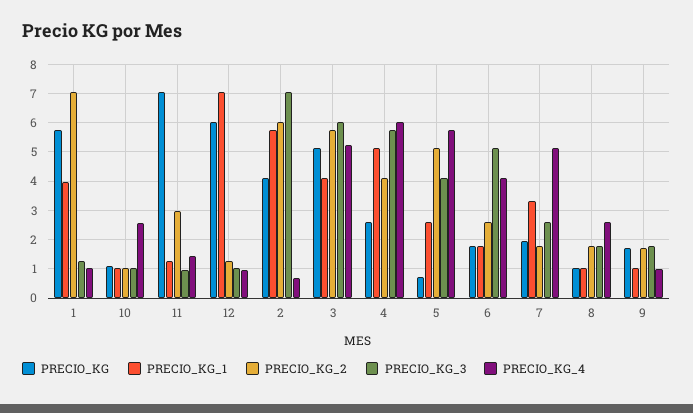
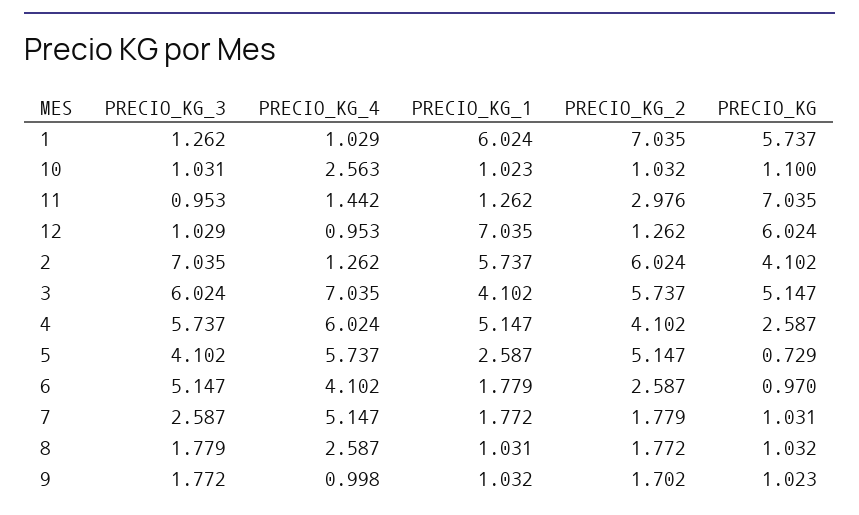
  {
    "PRECIO_KG": {
      "1": 5.737,
      "10": 1.1,
      "11": 7.035,
      "12": 6.024,
      "2": 4.102,
      "3": 5.147,
      "4": 2.587,
      "5": 0.729,
-     "6": 1.75,
+     "6": 0.97,
-     "7": 2,
+     "7": 1.031,
      "8": 1.032,
-     "9": 1.75
+     "9": 1.023
    },
    "PRECIO_KG_1": {
-     "1": 4,
+     "1": 6.024,
      "10": 1.023,
      "11": 1.262,
      "12": 7.035,
      "2": 5.737,
      "3": 4.102,
      "4": 5.147,
      "5": 2.587,
      "6": 1.779,
-     "7": 3.25,
+     "7": 1.772,
      "8": 1.031,
      "9": 1.032
    },
    "PRECIO_KG_2": {
      "1": 7.035,
      "10": 1.032,
      "11": 2.976,
      "12": 1.262,
      "2": 6.024,
      "3": 5.737,
      "4": 4.102,
      "5": 5.147,
      "6": 2.587,
      "7": 1.779,
      "8": 1.772,
      "9": 1.702
    },
    "PRECIO_KG_3": {
      "1": 1.262,
      "10": 1.031,
      "11": 0.953,
      "12": 1.029,
      "2": 7.035,
      "3": 6.024,
      "4": 5.737,
      "5": 4.102,
      "6": 5.147,
      "7": 2.587,
      "8": 1.779,
      "9": 1.772
    },
    "PRECIO_KG_4": {
      "1": 1.029,
      "10": 2.563,
      "11": 1.442,
      "12": 0.953,
-     "2": 0.75,
+     "2": 1.262,
-     "3": 5.25,
+     "3": 7.035,
      "4": 6.024,
      "5": 5.737,
      "6": 4.102,
      "7": 5.147,
      "8": 2.587,
      "9": 0.998
    }
  }

